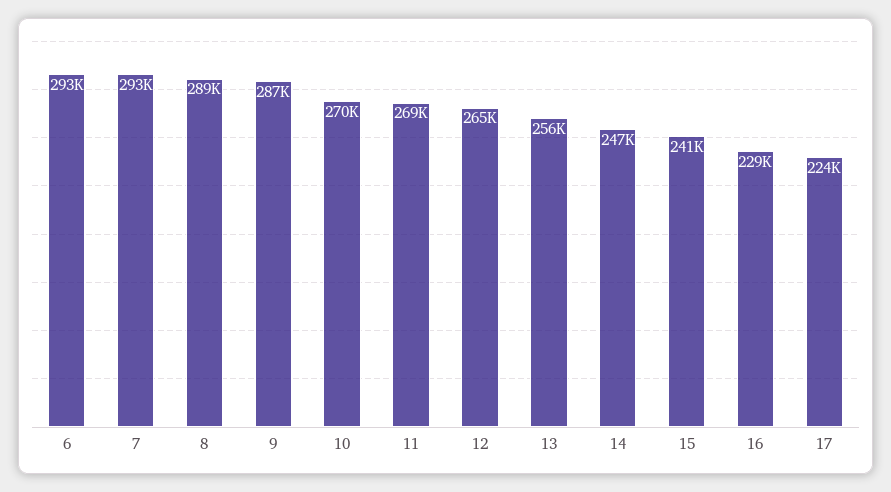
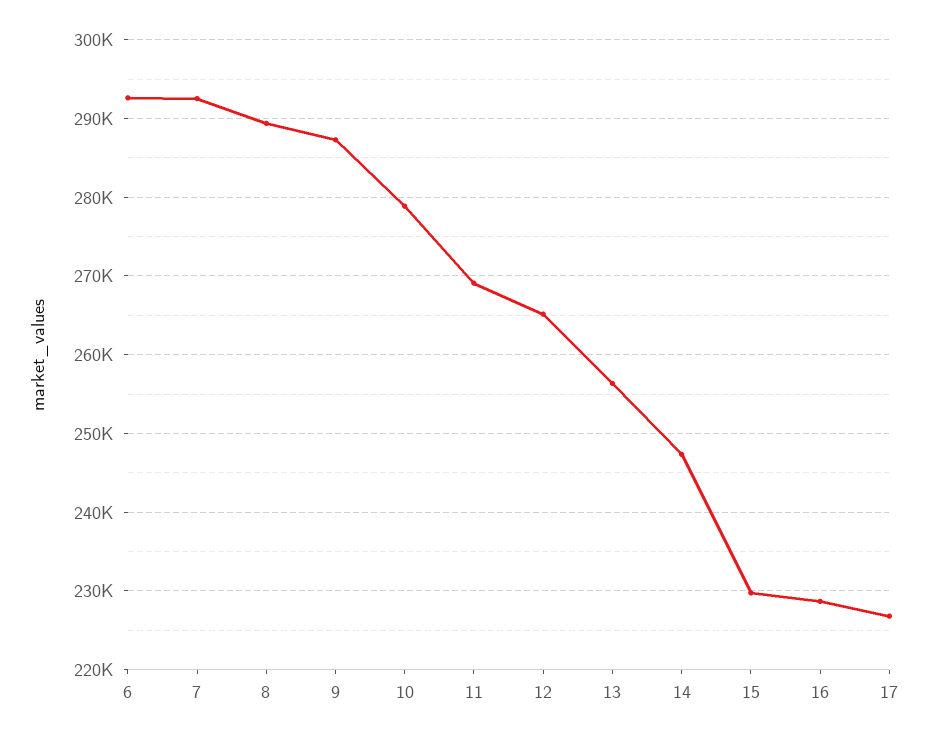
  {
    "6": 293000,
    "7": 293000,
    "8": 289000,
    "9": 287000,
-   "10": 270000,
+   "10": 279000,
    "11": 269000,
    "12": 265000,
    "13": 256000,
    "14": 247000,
-   "15": 241000,
+   "15": 230000,
    "16": 229000,
-   "17": 224000
+   "17": 227000
  }

